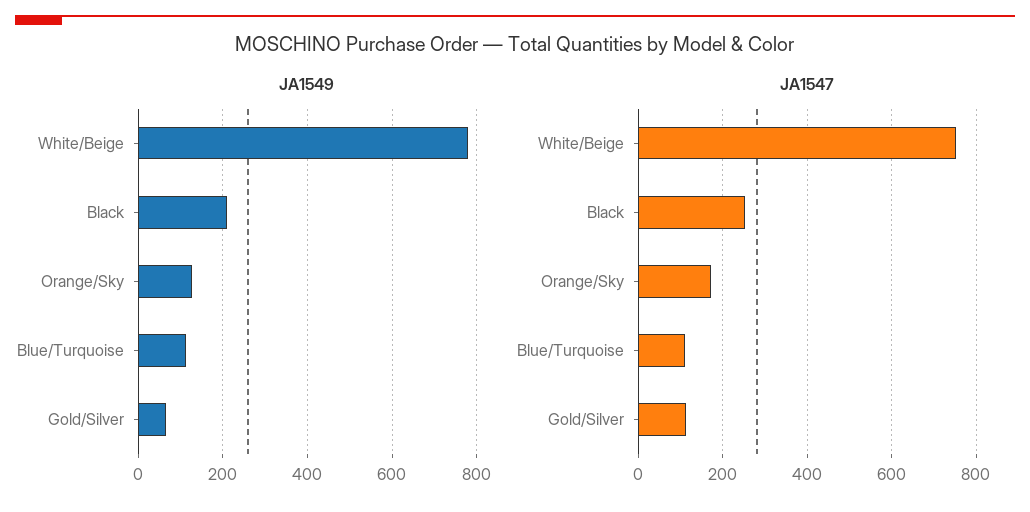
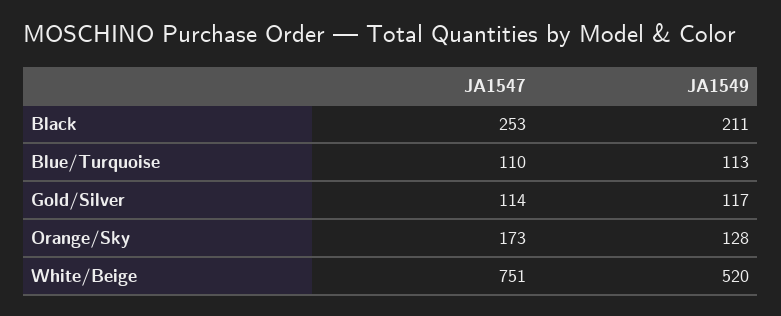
  {
    "JA1549": {
-     "White/Beige": 780,
+     "White/Beige": 520,
      "Black": 211,
      "Orange/Sky": 128,
      "Blue/Turquoise": 113,
-     "Gold/Silver": 60
+     "Gold/Silver": 117
    },
    "JA1547": {
      "White/Beige": 751,
      "Black": 253,
      "Orange/Sky": 173,
      "Blue/Turquoise": 110,
      "Gold/Silver": 114
    }
  }

